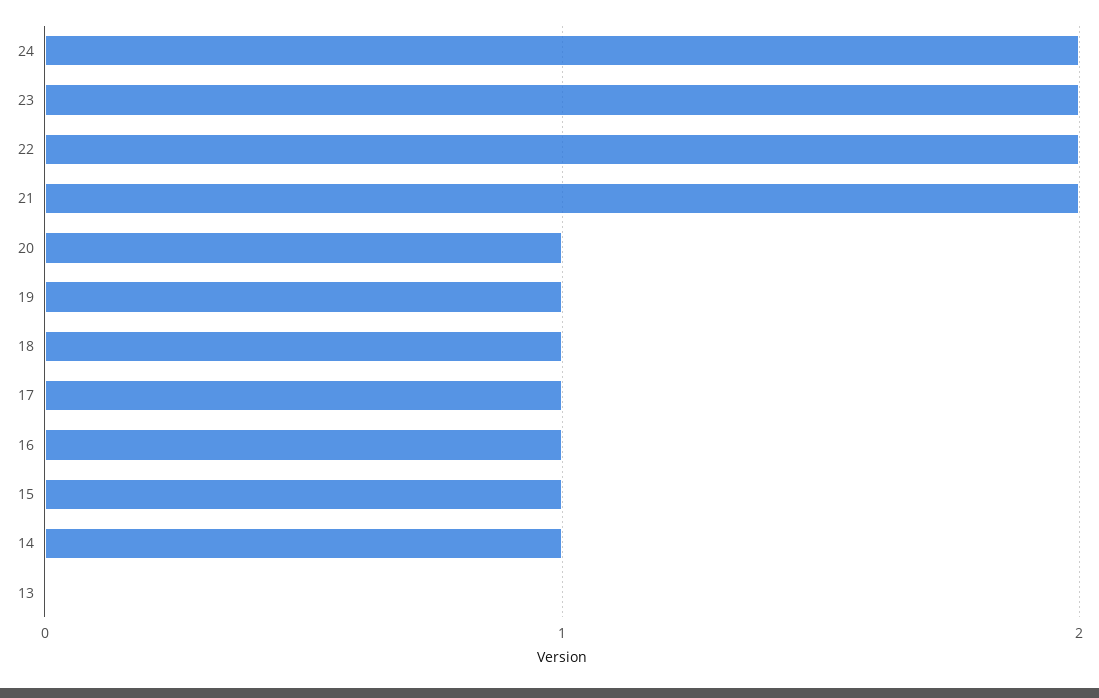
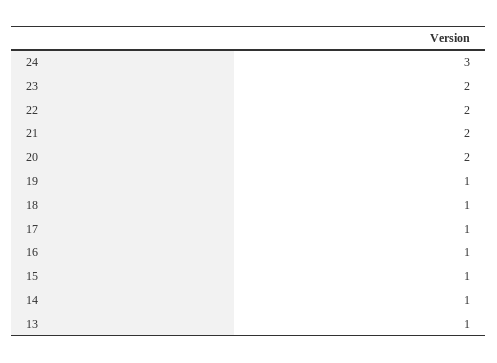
  {
-   "24": 2,
+   "24": 3,
    "23": 2,
    "22": 2,
    "21": 2,
-   "20": 1,
+   "20": 2,
    "19": 1,
    "18": 1,
    "17": 1,
    "16": 1,
    "15": 1,
    "14": 1,
-   "13": 0
+   "13": 1
  }

